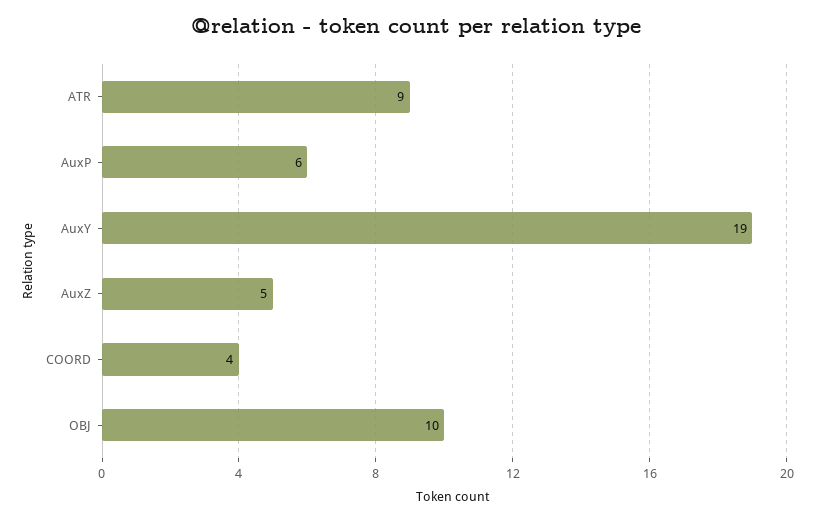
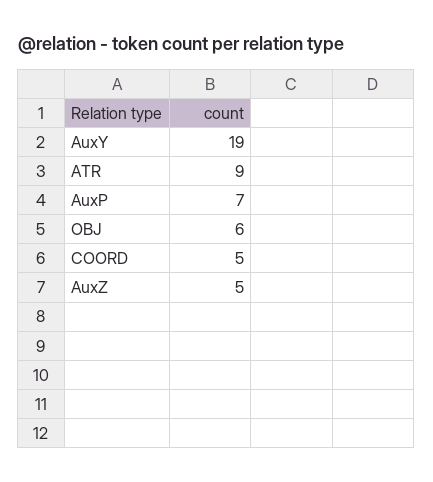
  {
    "ATR": 9,
-   "AuxP": 6,
+   "AuxP": 7,
    "AuxY": 19,
    "AuxZ": 5,
-   "COORD": 4,
+   "COORD": 5,
-   "OBJ": 10
+   "OBJ": 6
  }

